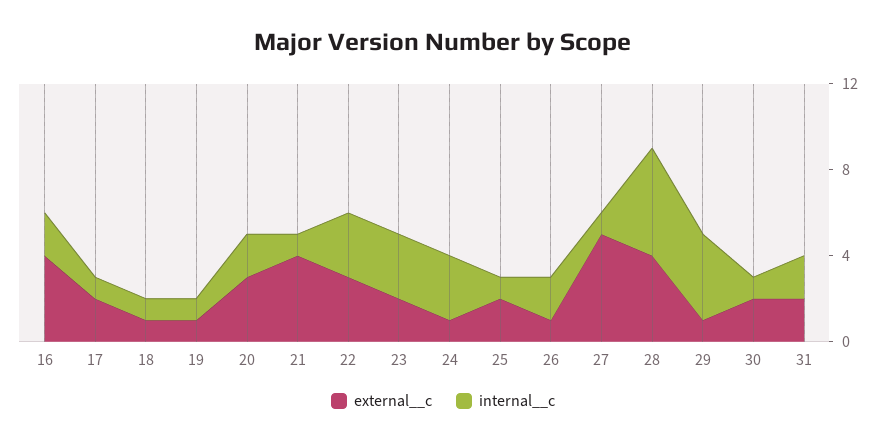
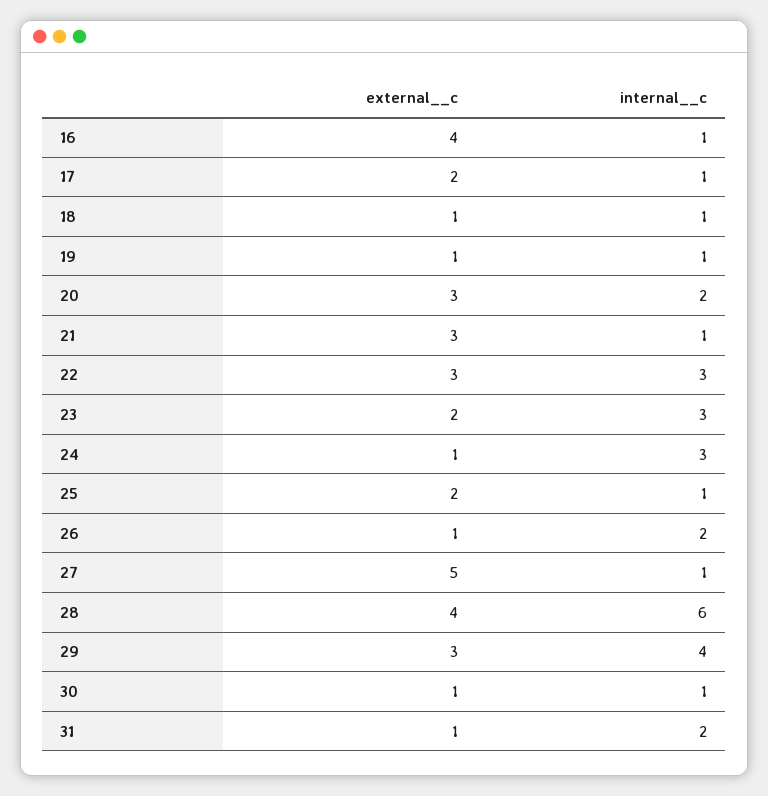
  {
    "external__c": {
      "16": 4,
      "17": 2,
      "18": 1,
      "19": 1,
      "20": 3,
-     "21": 4,
+     "21": 3,
      "22": 3,
      "23": 2,
      "24": 1,
      "25": 2,
      "26": 1,
      "27": 5,
      "28": 4,
-     "29": 1,
+     "29": 3,
-     "30": 2,
+     "30": 1,
-     "31": 2
+     "31": 1
    },
    "internal__c": {
-     "16": 2,
+     "16": 1,
      "17": 1,
      "18": 1,
      "19": 1,
      "20": 2,
      "21": 1,
      "22": 3,
      "23": 3,
      "24": 3,
      "25": 1,
      "26": 2,
      "27": 1,
-     "28": 5,
+     "28": 6,
      "29": 4,
      "30": 1,
      "31": 2
    }
  }

